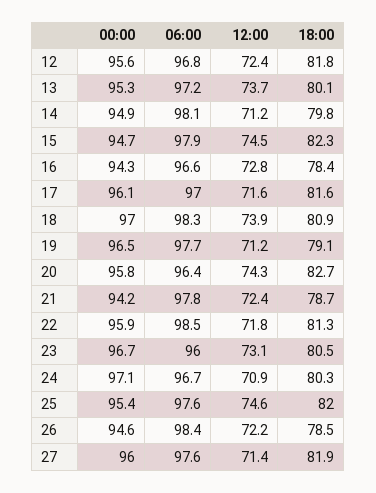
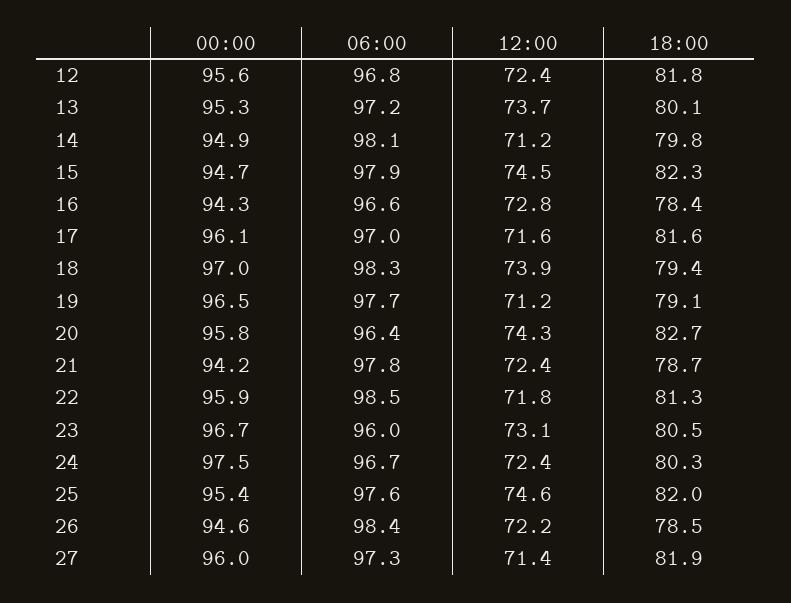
  {
    "00:00": {
      "12": 95.6,
      "13": 95.3,
      "14": 94.9,
      "15": 94.7,
      "16": 94.3,
      "17": 96.1,
      "18": 97,
      "19": 96.5,
      "20": 95.8,
      "21": 94.2,
      "22": 95.9,
      "23": 96.7,
-     "24": 97.1,
+     "24": 97.5,
      "25": 95.4,
      "26": 94.6,
      "27": 96
    },
    "06:00": {
      "12": 96.8,
      "13": 97.2,
      "14": 98.1,
      "15": 97.9,
      "16": 96.6,
      "17": 97,
      "18": 98.3,
      "19": 97.7,
      "20": 96.4,
      "21": 97.8,
      "22": 98.5,
      "23": 96,
      "24": 96.7,
      "25": 97.6,
      "26": 98.4,
-     "27": 97.6
+     "27": 97.3
    },
    "12:00": {
      "12": 72.4,
      "13": 73.7,
      "14": 71.2,
      "15": 74.5,
      "16": 72.8,
      "17": 71.6,
      "18": 73.9,
      "19": 71.2,
      "20": 74.3,
      "21": 72.4,
      "22": 71.8,
      "23": 73.1,
-     "24": 70.9,
+     "24": 72.4,
      "25": 74.6,
      "26": 72.2,
      "27": 71.4
    },
    "18:00": {
      "12": 81.8,
      "13": 80.1,
      "14": 79.8,
      "15": 82.3,
      "16": 78.4,
      "17": 81.6,
-     "18": 80.9,
+     "18": 79.4,
      "19": 79.1,
      "20": 82.7,
      "21": 78.7,
      "22": 81.3,
      "23": 80.5,
      "24": 80.3,
      "25": 82,
      "26": 78.5,
      "27": 81.9
    }
  }

